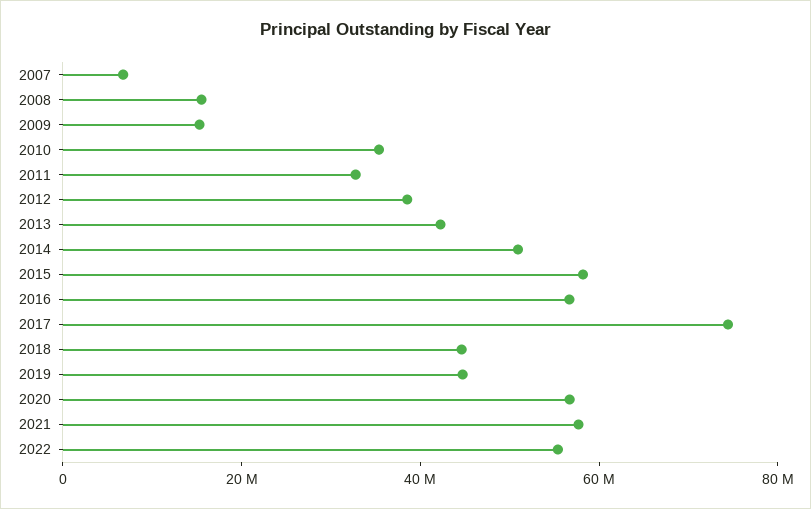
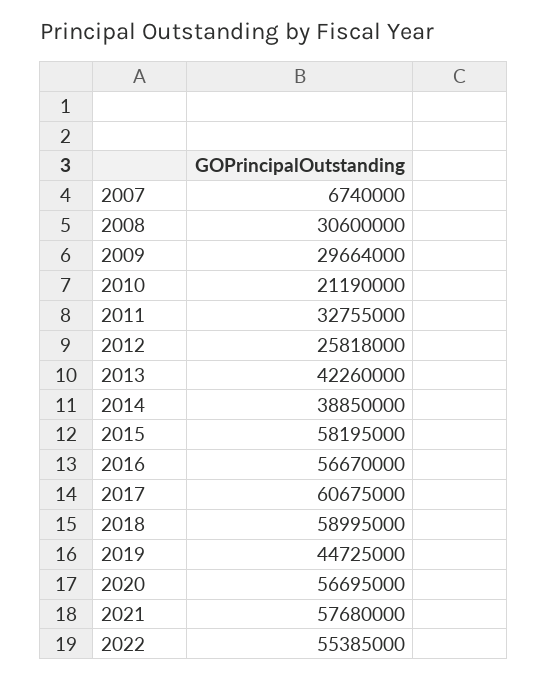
  {
    "2007": 6740000,
-   "2008": 15000000,
+   "2008": 30600000,
-   "2009": 15000000,
+   "2009": 29664000,
-   "2010": 35000000,
+   "2010": 21190000,
    "2011": 32755000,
-   "2012": 40000000,
+   "2012": 25818000,
    "2013": 42260000,
-   "2014": 50000000,
+   "2014": 38850000,
    "2015": 58195000,
    "2016": 56670000,
-   "2017": 75000000,
+   "2017": 60675000,
-   "2018": 45000000,
+   "2018": 58995000,
    "2019": 44725000,
    "2020": 56695000,
    "2021": 57680000,
    "2022": 55385000
  }

